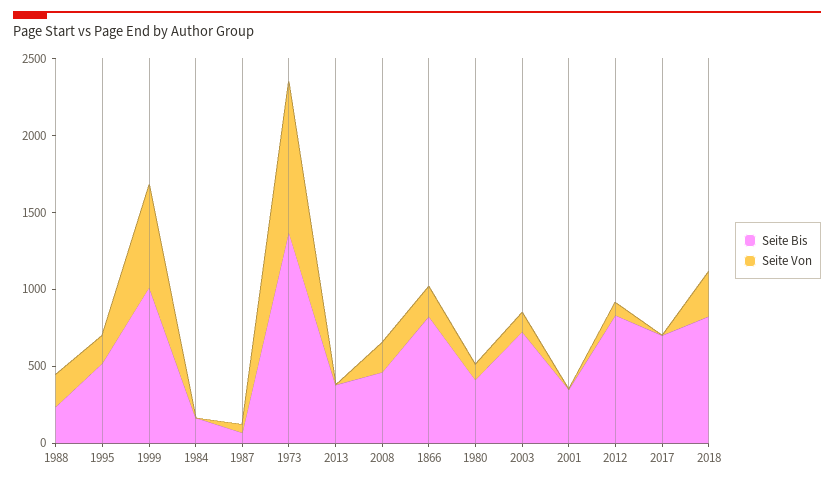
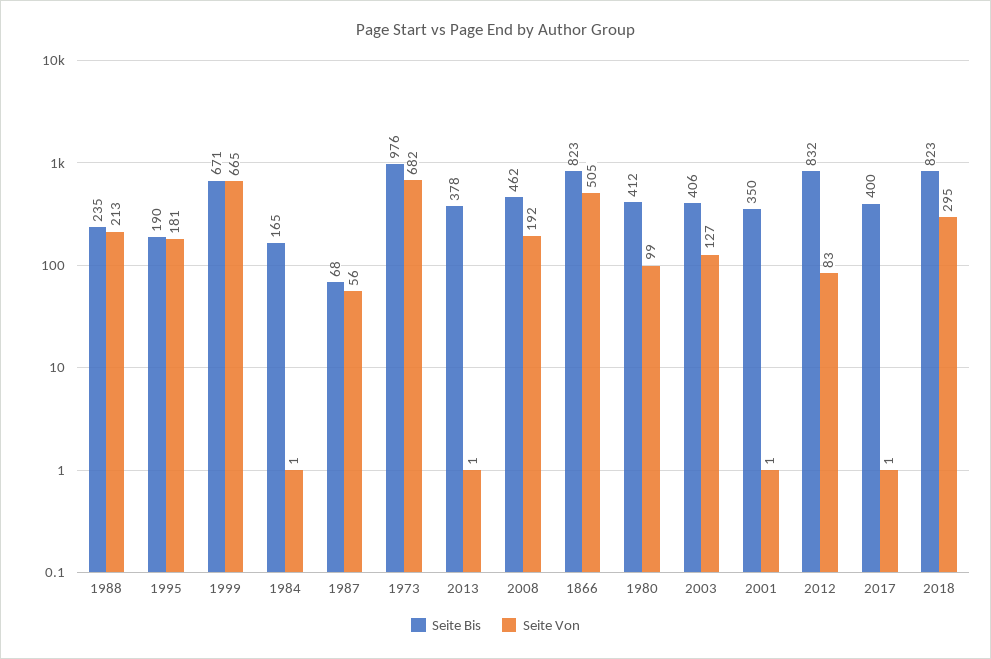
  {
    "Seite Bis": {
      "1988": 235,
-     "1995": 500,
+     "1995": 190,
-     "1999": 1000,
+     "1999": 671,
      "1984": 165,
      "1987": 68,
-     "1973": 1400,
+     "1973": 976,
      "2013": 378,
      "2008": 462,
      "1866": 823,
      "1980": 412,
-     "2003": 700,
+     "2003": 406,
      "2001": 350,
      "2012": 832,
-     "2017": 700,
+     "2017": 400,
      "2018": 823
    },
    "Seite Von": {
      "1988": 213,
      "1995": 181,
      "1999": 665,
      "1984": 1,
      "1987": 56,
-     "1973": 1000,
+     "1973": 682,
      "2013": 1,
      "2008": 192,
-     "1866": 200,
+     "1866": 505,
      "1980": 99,
      "2003": 127,
      "2001": 1,
      "2012": 83,
      "2017": 1,
      "2018": 295
    }
  }

